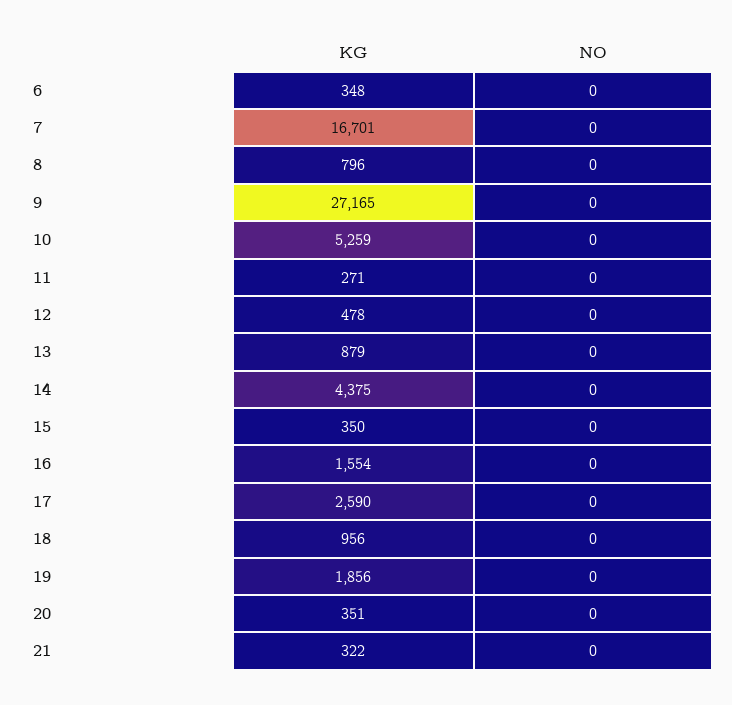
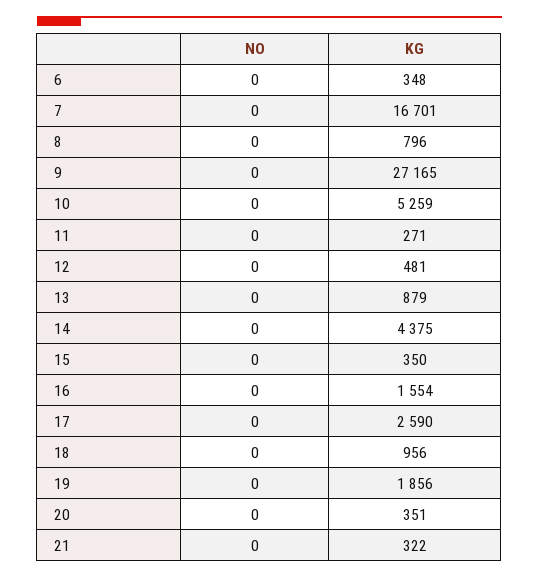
  {
    "KG": {
      "6": 348,
      "7": 16701,
      "8": 796,
      "9": 27165,
      "10": 5259,
      "11": 271,
-     "12": 478,
+     "12": 481,
      "13": 879,
      "14": 4375,
      "15": 350,
      "16": 1554,
      "17": 2590,
      "18": 956,
      "19": 1856,
      "20": 351,
      "21": 322
    },
    "NO": {
      "6": 0,
      "7": 0,
      "8": 0,
      "9": 0,
      "10": 0,
      "11": 0,
      "12": 0,
      "13": 0,
      "14": 0,
      "15": 0,
      "16": 0,
      "17": 0,
      "18": 0,
      "19": 0,
      "20": 0,
      "21": 0
    }
  }

